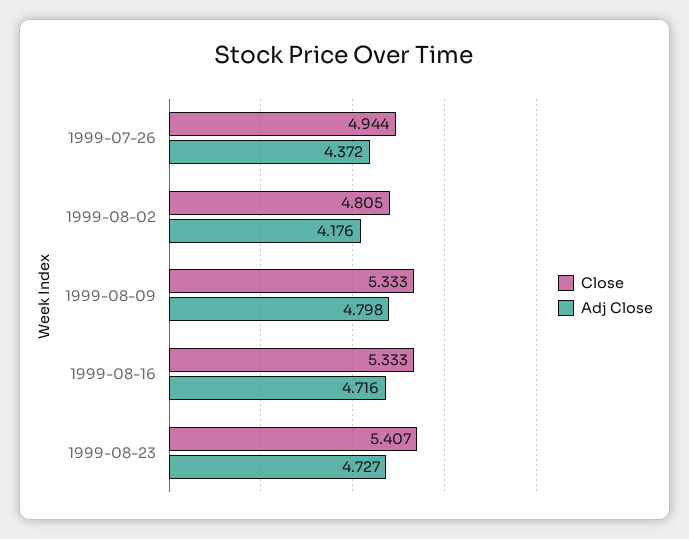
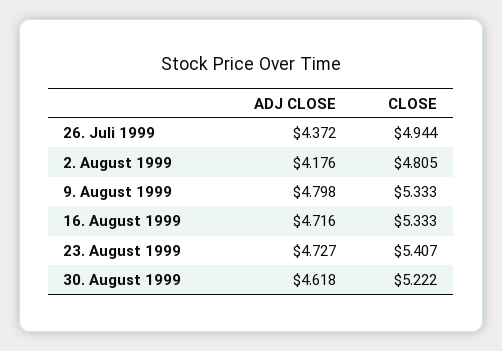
  {
    "Close": {
      "1999-07-26": 4.944,
      "1999-08-02": 4.805,
      "1999-08-09": 5.333,
      "1999-08-16": 5.333,
-     "1999-08-23": 5.407
+     "1999-08-23": 5.407,
+     "30. August 1999": 5.222
    },
    "Adj Close": {
      "1999-07-26": 4.372,
      "1999-08-02": 4.176,
      "1999-08-09": 4.798,
      "1999-08-16": 4.716,
-     "1999-08-23": 4.727
+     "1999-08-23": 4.727,
+     "30. August 1999": 4.618
    }
  }

